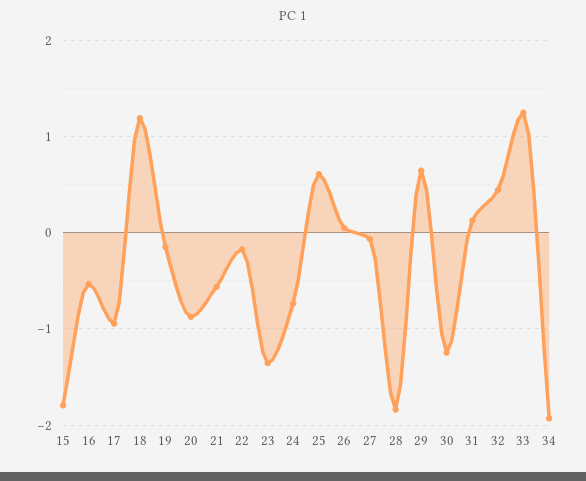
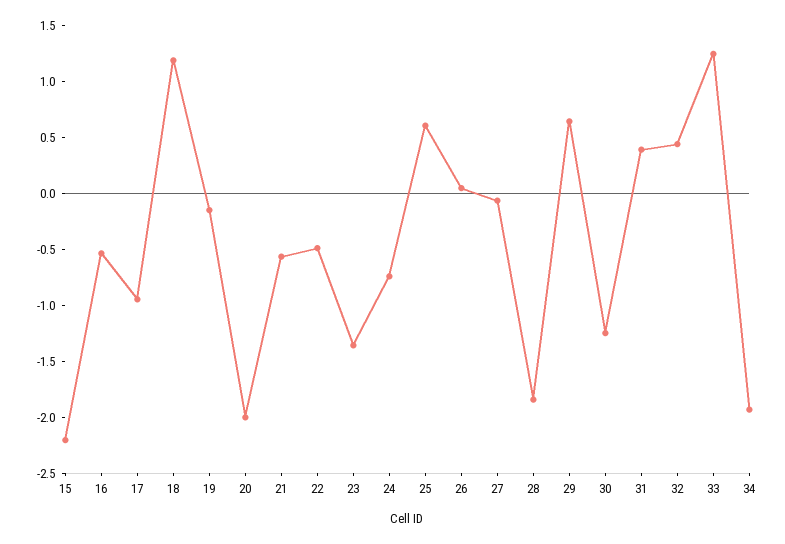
  {
-   "15": -1.8,
+   "15": -2.2,
    "16": -0.5,
    "17": -0.9,
    "18": 1.2,
    "19": -0.1,
-   "20": -0.9,
+   "20": -2,
    "21": -0.6,
-   "22": -0.2,
+   "22": -0.5,
    "23": -1.4,
    "24": -0.7,
    "25": 0.6,
    "26": 0,
    "27": -0.1,
    "28": -1.8,
    "29": 0.6,
    "30": -1.2,
-   "31": 0.1,
+   "31": 0.4,
    "32": 0.4,
    "33": 1.2,
    "34": -1.9
  }

